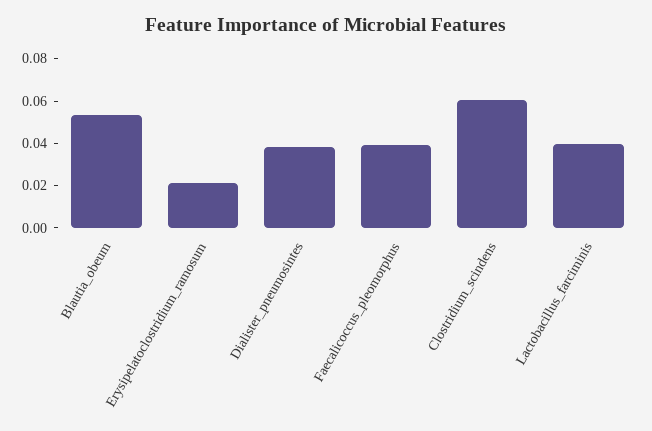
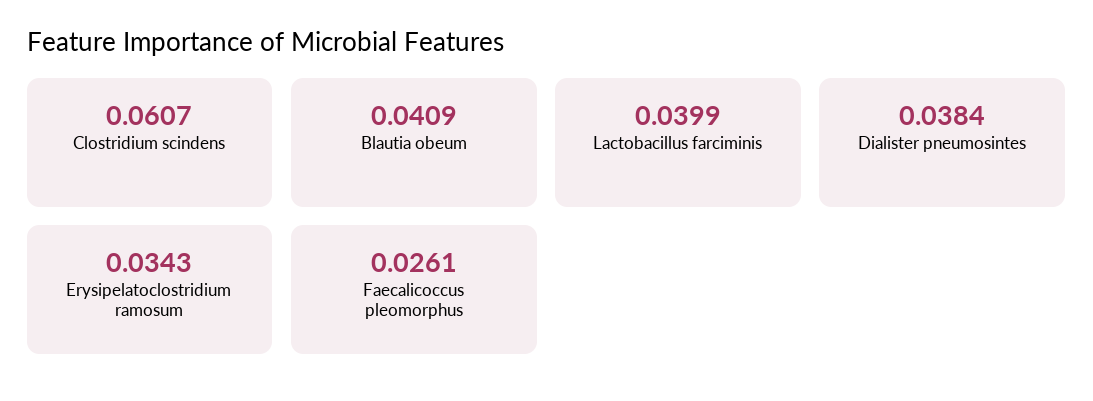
  {
-   "Blautia_obeum": 0.055,
+   "Blautia_obeum": 0.0409,
-   "Erysipelatoclostridium_ramosum": 0.02,
+   "Erysipelatoclostridium_ramosum": 0.0343,
    "Dialister_pneumosintes": 0.0384,
-   "Faecalicoccus_pleomorphus": 0.04,
+   "Faecalicoccus_pleomorphus": 0.0261,
    "Clostridium_scindens": 0.0607,
    "Lactobacillus_farciminis": 0.0399
  }

